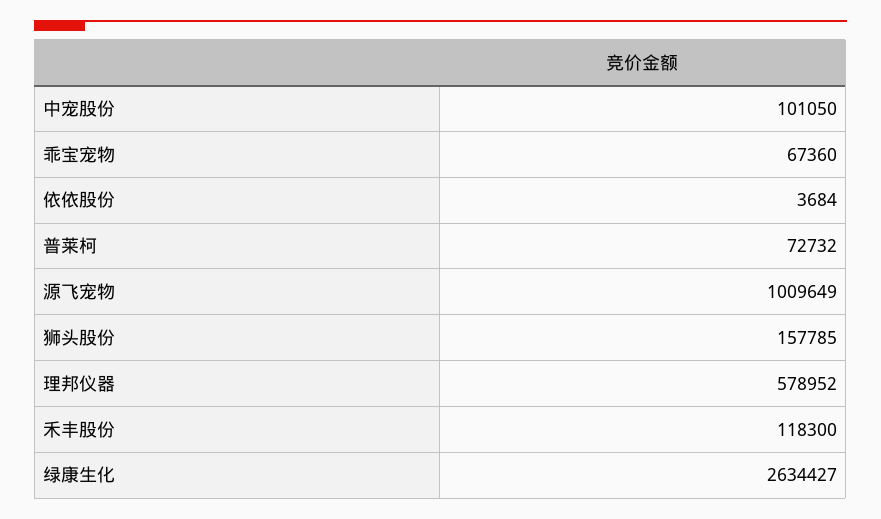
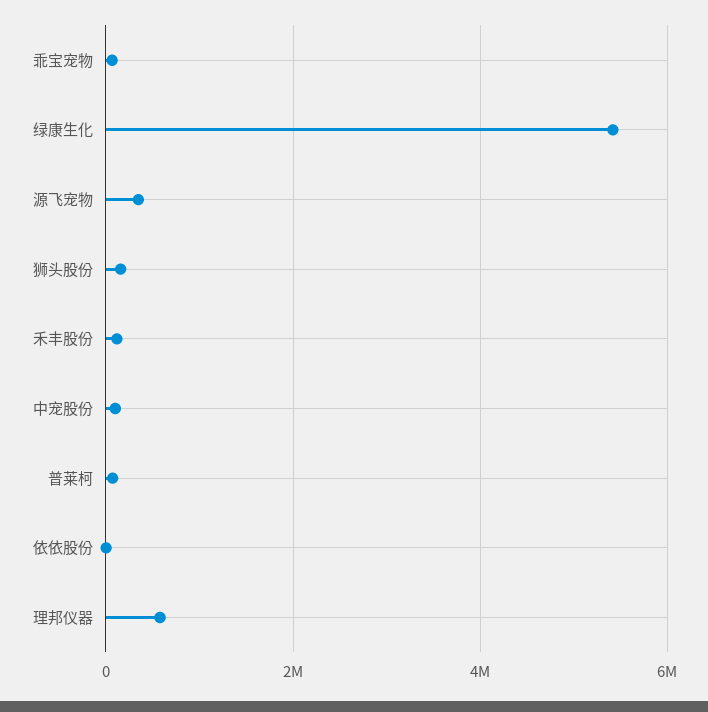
  {
    "中宠股份": 101050,
    "乖宝宠物": 67360,
    "依依股份": 3684,
    "普莱柯": 72732,
-   "源飞宠物": 1009649,
+   "源飞宠物": 400000,
    "狮头股份": 157785,
    "理邦仪器": 578952,
    "禾丰股份": 118300,
-   "绿康生化": 2634427
+   "绿康生化": 5400000
  }

